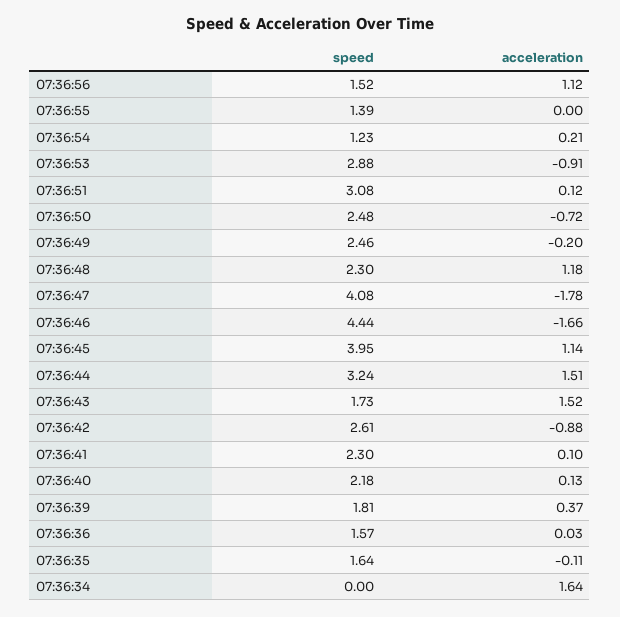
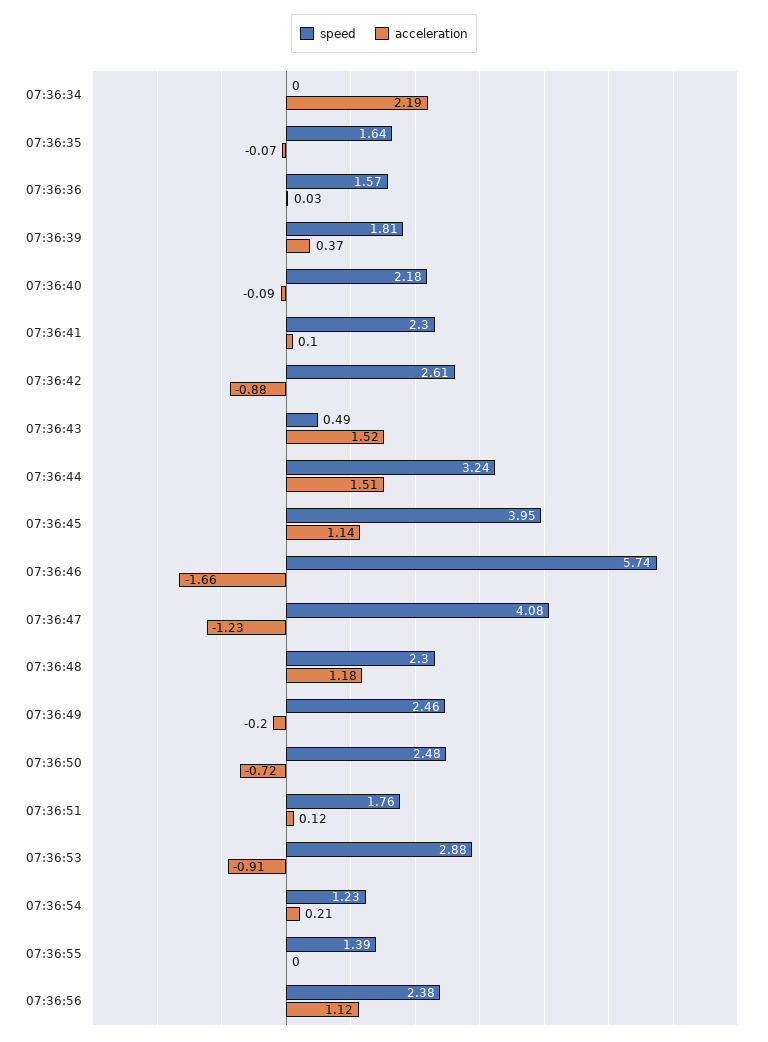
  {
    "speed": {
-     "07:36:56": 1.52,
+     "07:36:56": 2.38,
      "07:36:55": 1.39,
      "07:36:54": 1.23,
      "07:36:53": 2.88,
-     "07:36:51": 3.08,
+     "07:36:51": 1.76,
      "07:36:50": 2.48,
      "07:36:49": 2.46,
      "07:36:48": 2.3,
      "07:36:47": 4.08,
-     "07:36:46": 4.44,
+     "07:36:46": 5.74,
      "07:36:45": 3.95,
      "07:36:44": 3.24,
-     "07:36:43": 1.73,
+     "07:36:43": 0.49,
      "07:36:42": 2.61,
      "07:36:41": 2.3,
      "07:36:40": 2.18,
      "07:36:39": 1.81,
      "07:36:36": 1.57,
      "07:36:35": 1.64,
      "07:36:34": 0
    },
    "acceleration": {
      "07:36:56": 1.12,
      "07:36:55": 0,
      "07:36:54": 0.21,
      "07:36:53": -0.91,
      "07:36:51": 0.12,
      "07:36:50": -0.72,
      "07:36:49": -0.2,
      "07:36:48": 1.18,
-     "07:36:47": -1.78,
+     "07:36:47": -1.23,
      "07:36:46": -1.66,
      "07:36:45": 1.14,
      "07:36:44": 1.51,
      "07:36:43": 1.52,
      "07:36:42": -0.88,
      "07:36:41": 0.1,
-     "07:36:40": 0.13,
+     "07:36:40": -0.09,
      "07:36:39": 0.37,
      "07:36:36": 0.03,
-     "07:36:35": -0.11,
+     "07:36:35": -0.07,
-     "07:36:34": 1.64
+     "07:36:34": 2.19
    }
  }

